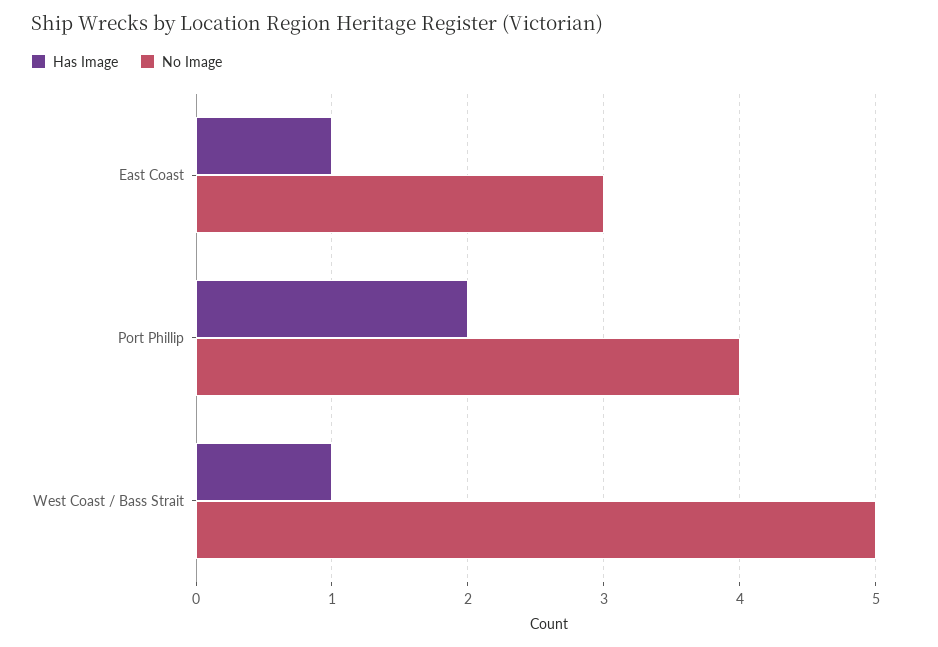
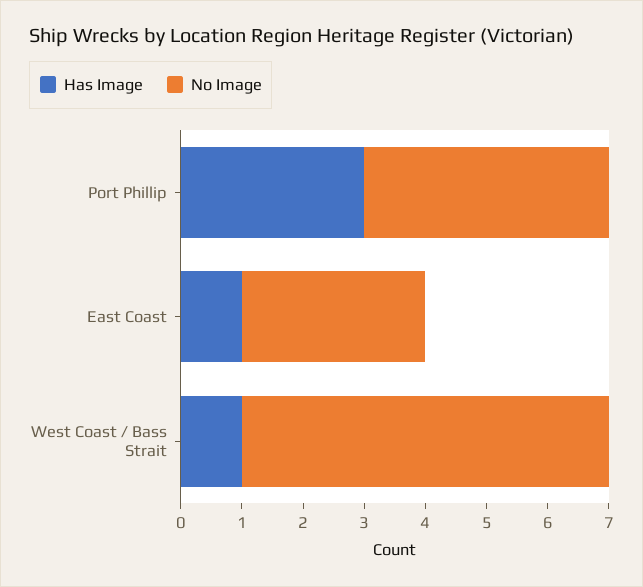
  {
    "Has Image": {
      "East Coast": 1,
-     "Port Phillip": 2,
+     "Port Phillip": 3,
      "West Coast / Bass Strait": 1
    },
    "No Image": {
      "East Coast": 3,
      "Port Phillip": 4,
-     "West Coast / Bass Strait": 5
+     "West Coast / Bass Strait": 6
    }
  }

